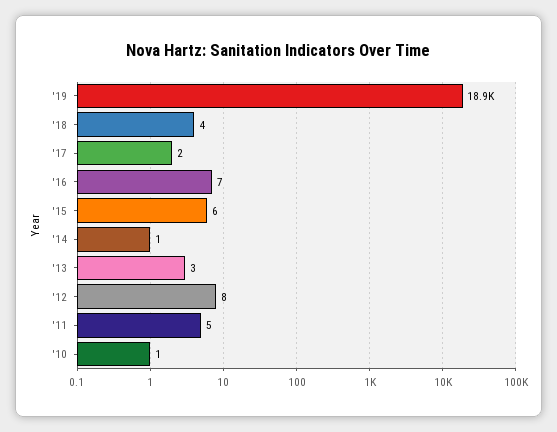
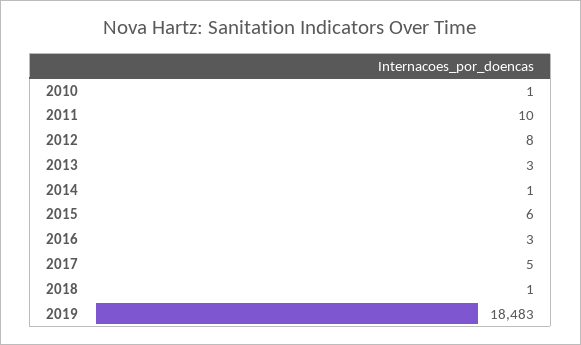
  {
-   "'19": 18900,
+   "'19": 18483,
-   "'18": 4,
+   "'18": 1,
-   "'17": 2,
+   "'17": 5,
-   "'16": 7,
+   "'16": 3,
    "'15": 6,
    "'14": 1,
    "'13": 3,
    "'12": 8,
-   "'11": 5,
+   "'11": 10,
    "'10": 1
  }

